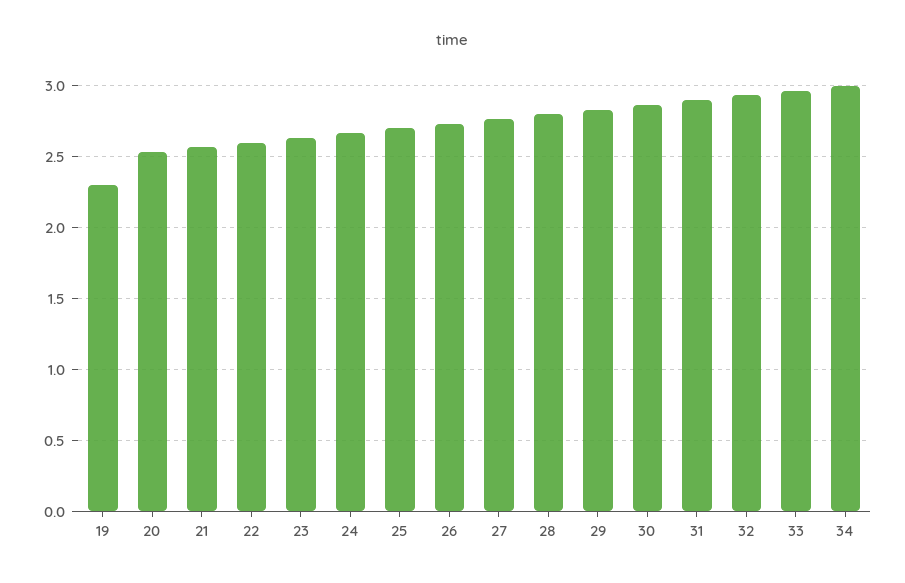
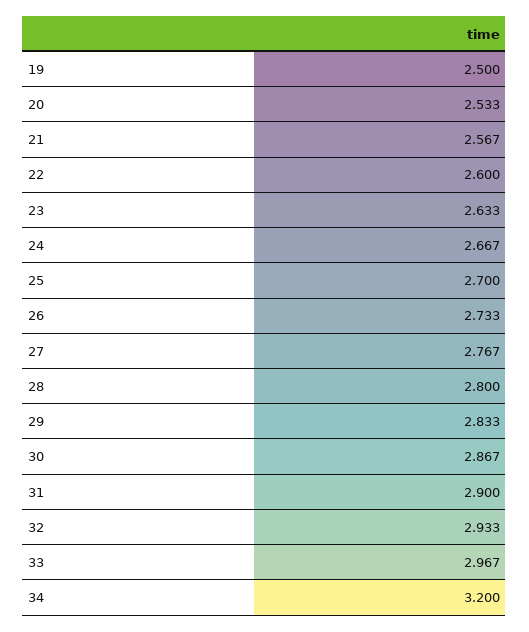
  {
-   "19": 2.3,
+   "19": 2.5,
    "20": 2.533,
    "21": 2.567,
    "22": 2.6,
    "23": 2.633,
    "24": 2.667,
    "25": 2.7,
    "26": 2.733,
    "27": 2.767,
    "28": 2.8,
    "29": 2.833,
    "30": 2.867,
    "31": 2.9,
    "32": 2.933,
    "33": 2.967,
-   "34": 3
+   "34": 3.2
  }

